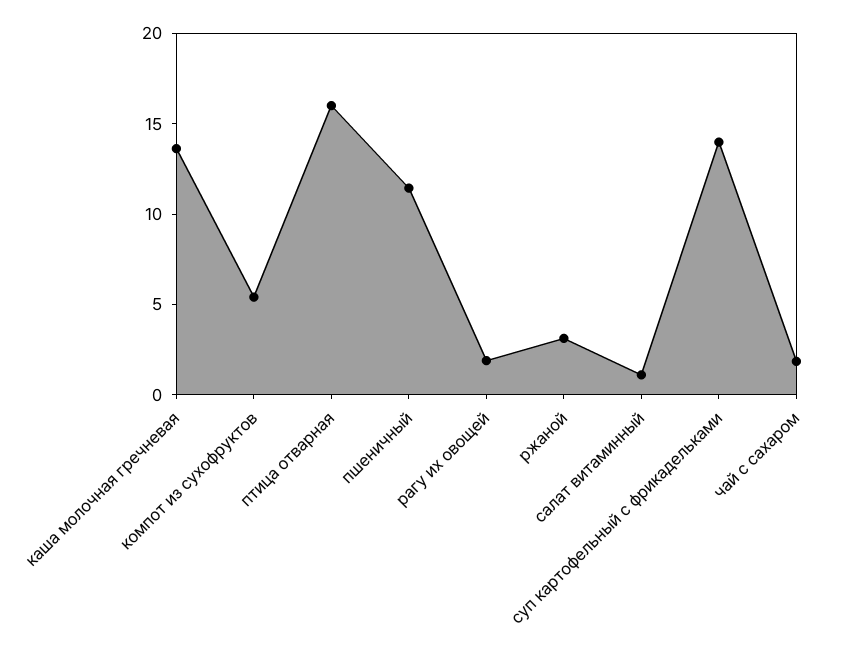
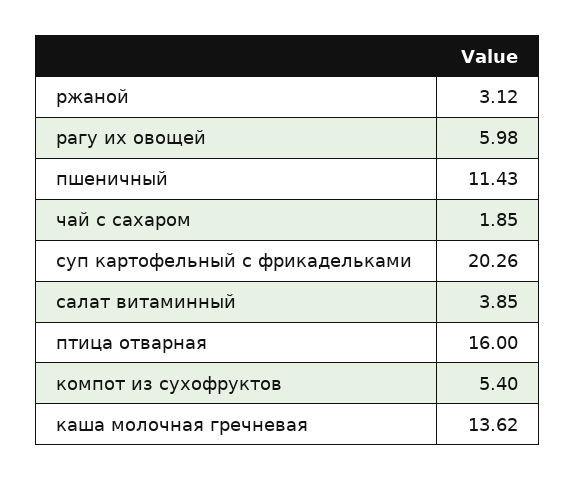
  {
    "каша молочная гречневая": 13.62,
    "компот из сухофруктов": 5.4,
    "птица отварная": 16,
    "пшеничный": 11.43,
-   "рагу их овощей": 2,
+   "рагу их овощей": 5.98,
    "ржаной": 3.12,
-   "салат витаминный": 1,
+   "салат витаминный": 3.85,
-   "суп картофельный с фрикадельками": 14,
+   "суп картофельный с фрикадельками": 20.26,
    "чай с сахаром": 1.85
  }

